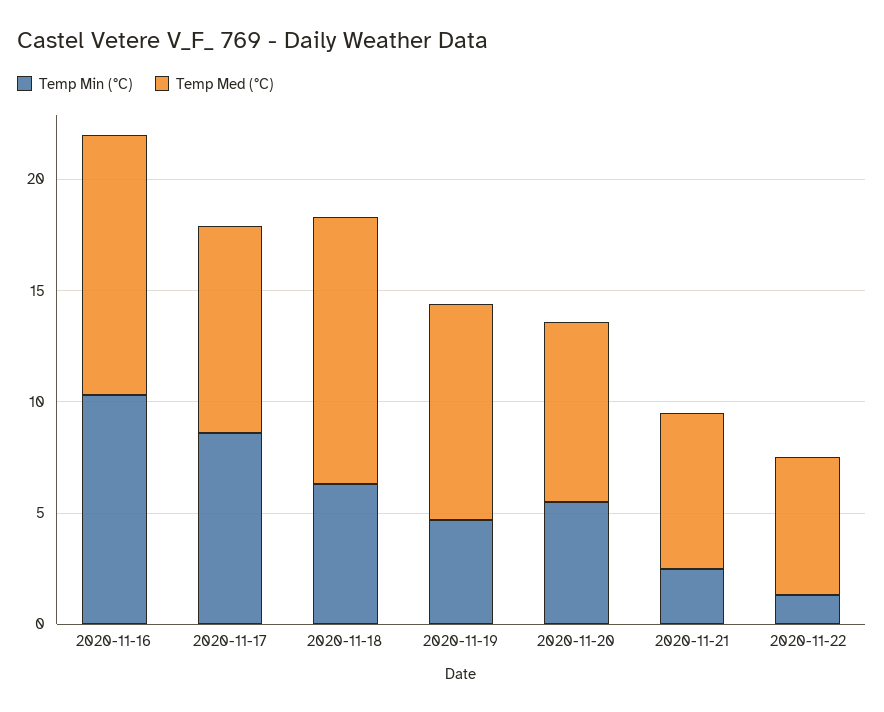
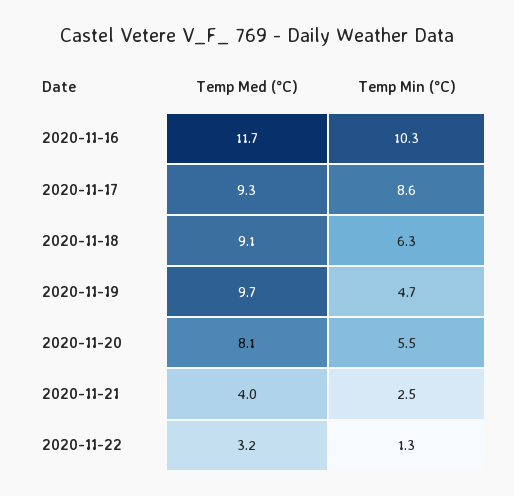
  {
    "Temp Min (°C)": {
      "2020-11-16": 10.3,
      "2020-11-17": 8.6,
      "2020-11-18": 6.3,
      "2020-11-19": 4.7,
      "2020-11-20": 5.5,
      "2020-11-21": 2.5,
      "2020-11-22": 1.3
    },
    "Temp Med (°C)": {
      "2020-11-16": 11.7,
      "2020-11-17": 9.3,
-     "2020-11-18": 12,
+     "2020-11-18": 9.1,
      "2020-11-19": 9.7,
      "2020-11-20": 8.1,
-     "2020-11-21": 7,
+     "2020-11-21": 4,
-     "2020-11-22": 6
+     "2020-11-22": 3.2
    }
  }

